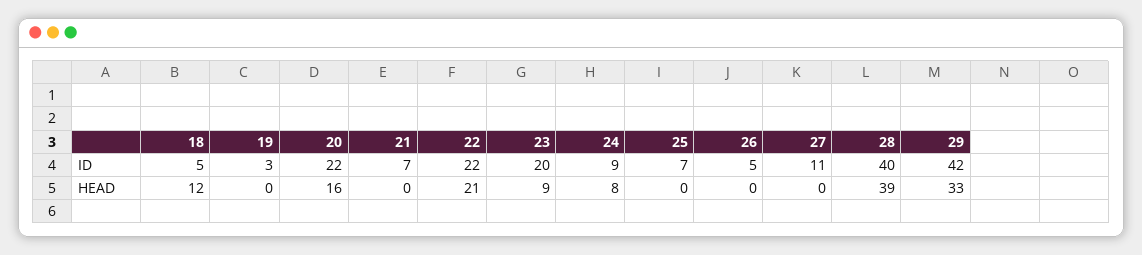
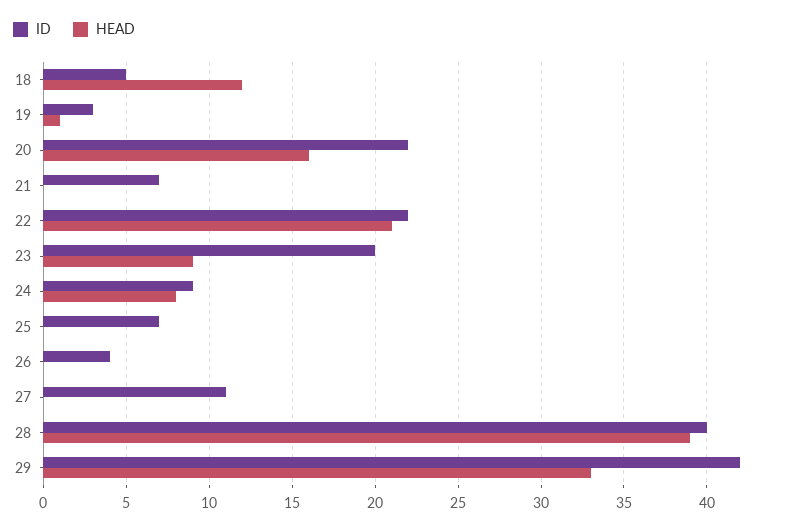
  {
    "ID": {
      "18": 5,
      "19": 3,
      "20": 22,
      "21": 7,
      "22": 22,
      "23": 20,
      "24": 9,
      "25": 7,
-     "26": 5,
+     "26": 4,
      "27": 11,
      "28": 40,
      "29": 42
    },
    "HEAD": {
      "18": 12,
-     "19": 0,
+     "19": 1,
      "20": 16,
      "21": 0,
      "22": 21,
      "23": 9,
      "24": 8,
      "25": 0,
      "26": 0,
      "27": 0,
      "28": 39,
      "29": 33
    }
  }

